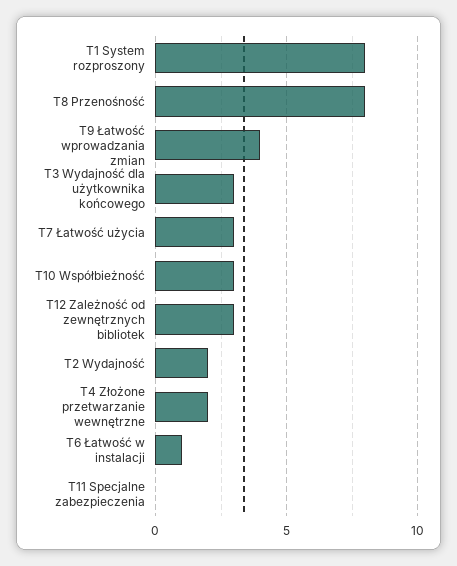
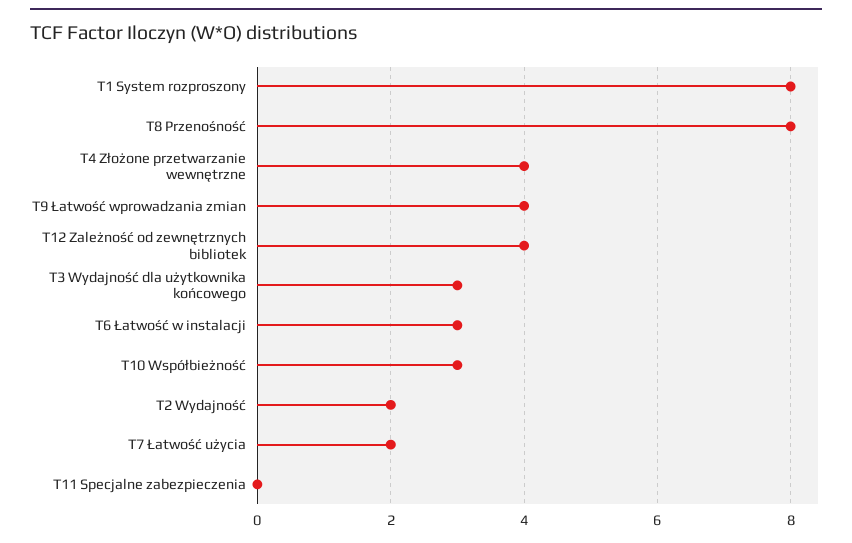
  {
    "T1 System rozproszony": 8,
    "T8 Przenośność": 8,
    "T9 Łatwość wprowadzania zmian": 4,
    "T3 Wydajność dla użytkownika końcowego": 3,
-   "T7 Łatwość użycia": 3,
+   "T7 Łatwość użycia": 2,
    "T10 Współbieżność": 3,
-   "T12 Zależność od zewnętrznych bibliotek": 3,
+   "T12 Zależność od zewnętrznych bibliotek": 4,
    "T2 Wydajność": 2,
-   "T4 Złożone przetwarzanie wewnętrzne": 2,
+   "T4 Złożone przetwarzanie wewnętrzne": 4,
-   "T6 Łatwość w instalacji": 1,
+   "T6 Łatwość w instalacji": 3,
    "T11 Specjalne zabezpieczenia": 0
  }

